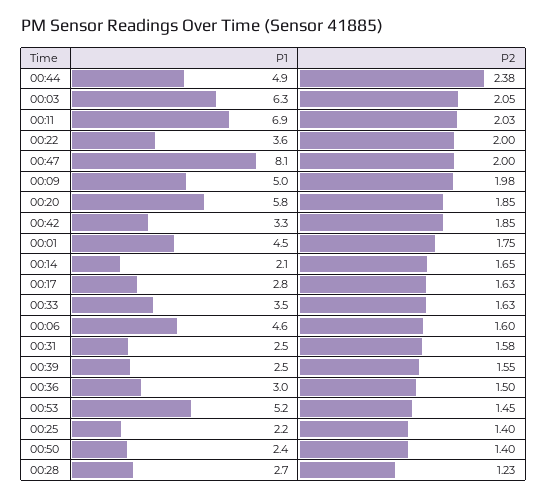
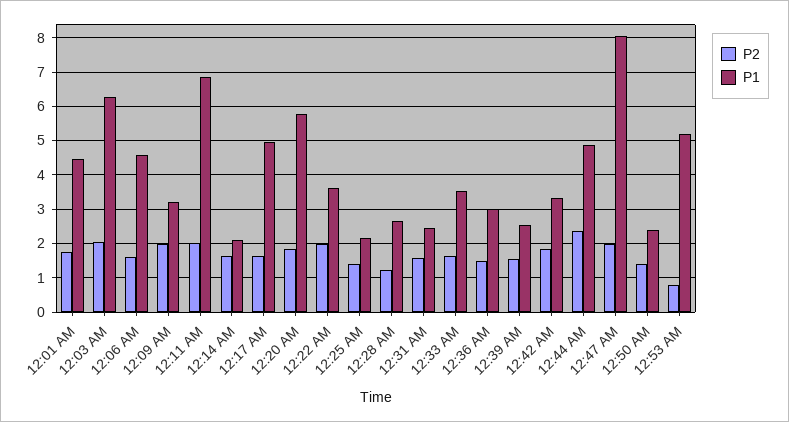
  {
    "P1": {
      "00:44": 4.9,
      "00:03": 6.3,
      "00:11": 6.9,
      "00:22": 3.6,
      "00:47": 8.1,
-     "00:09": 5,
+     "00:09": 3.2,
      "00:20": 5.8,
      "00:42": 3.3,
      "00:01": 4.5,
      "00:14": 2.1,
-     "00:17": 2.8,
+     "00:17": 5,
      "00:33": 3.5,
      "00:06": 4.6,
      "00:31": 2.5,
      "00:39": 2.5,
      "00:36": 3,
      "00:53": 5.2,
      "00:25": 2.2,
      "00:50": 2.4,
      "00:28": 2.7
    },
    "P2": {
      "00:44": 2.38,
      "00:03": 2.05,
      "00:11": 2.03,
      "00:22": 2,
      "00:47": 2,
      "00:09": 1.98,
      "00:20": 1.85,
      "00:42": 1.85,
      "00:01": 1.75,
      "00:14": 1.65,
      "00:17": 1.63,
      "00:33": 1.63,
      "00:06": 1.6,
      "00:31": 1.58,
      "00:39": 1.55,
      "00:36": 1.5,
-     "00:53": 1.45,
+     "00:53": 0.8,
      "00:25": 1.4,
      "00:50": 1.4,
      "00:28": 1.23
    }
  }

